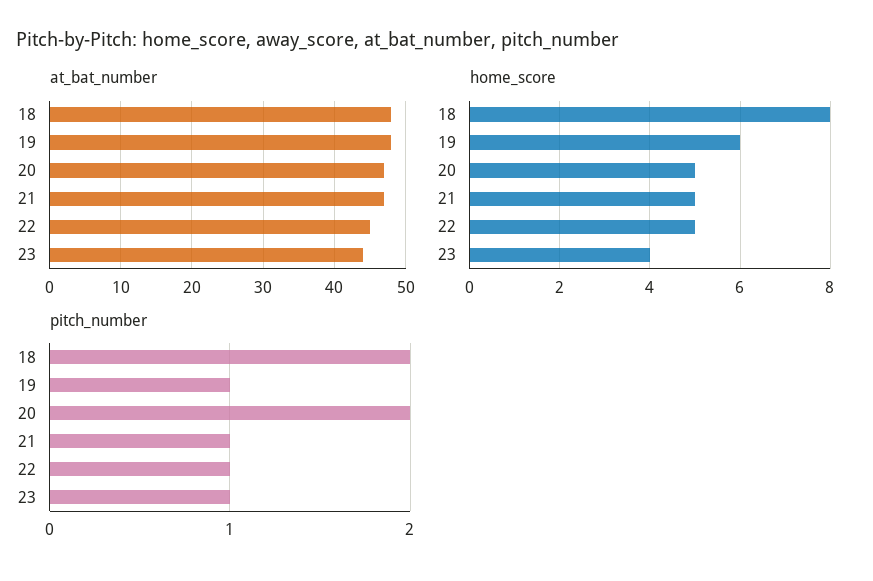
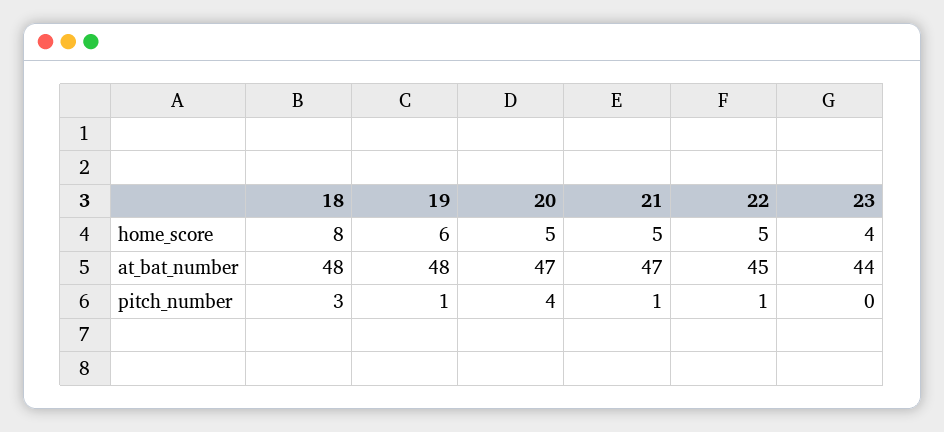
  {
    "at_bat_number": {
      "18": 48,
      "19": 48,
      "20": 47,
      "21": 47,
      "22": 45,
      "23": 44
    },
    "home_score": {
      "18": 8,
      "19": 6,
      "20": 5,
      "21": 5,
      "22": 5,
      "23": 4
    },
    "pitch_number": {
-     "18": 2,
+     "18": 3,
      "19": 1,
-     "20": 2,
+     "20": 4,
      "21": 1,
      "22": 1,
-     "23": 1
+     "23": 0
    }
  }

